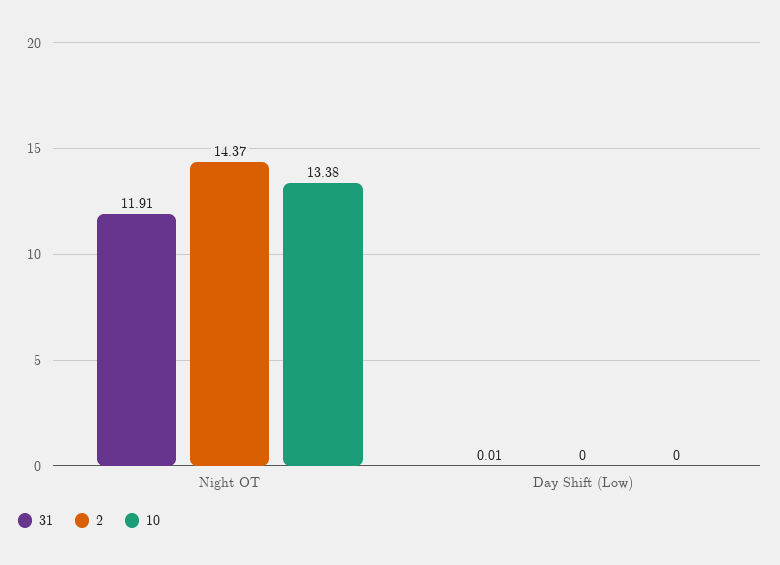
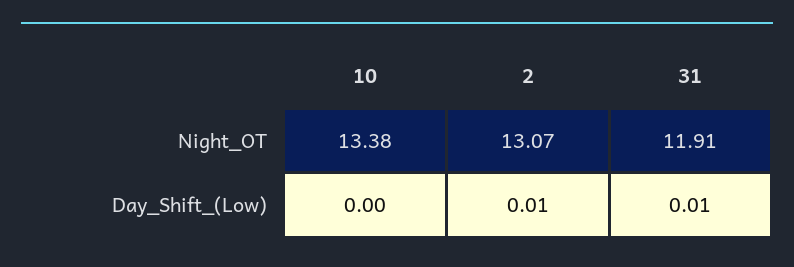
  {
    "31": {
      "Night OT": 11.91,
      "Day Shift (Low)": 0.01
    },
    "2": {
-     "Night OT": 14.37,
+     "Night OT": 13.07,
-     "Day Shift (Low)": 0
+     "Day Shift (Low)": 0.01
    },
    "10": {
      "Night OT": 13.38,
      "Day Shift (Low)": 0
    }
  }

